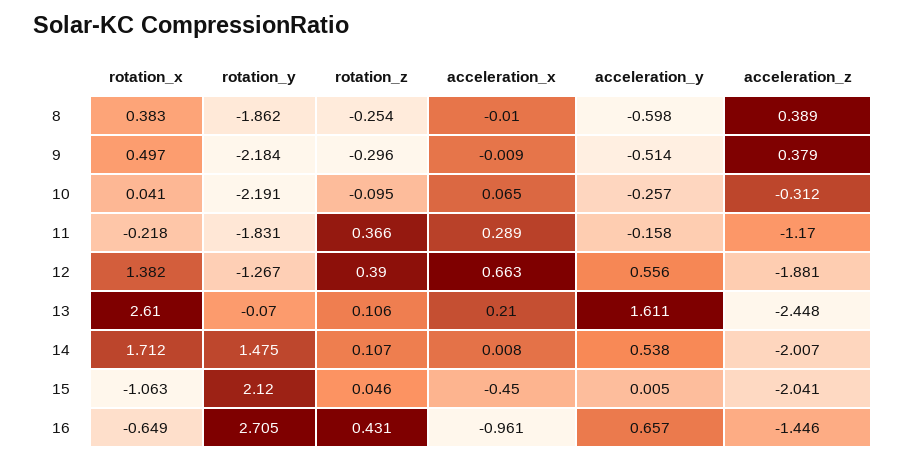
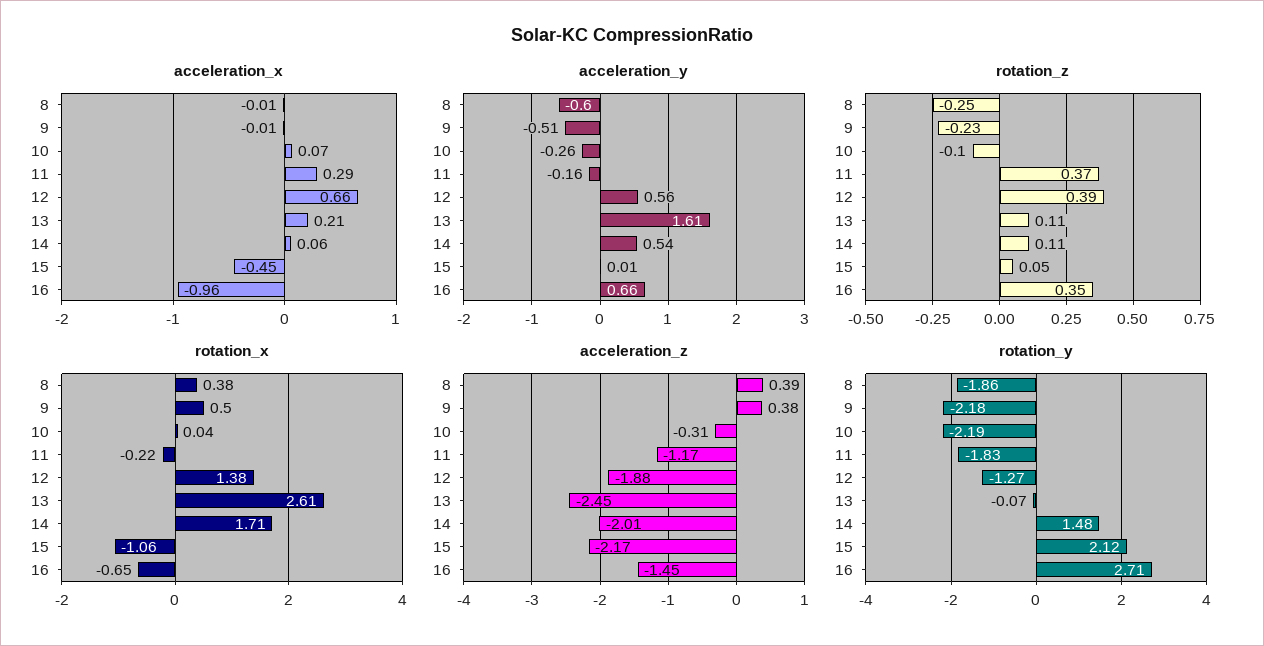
  {
    "rotation_x": {
      "8": 0.383,
      "9": 0.497,
      "10": 0.041,
      "11": -0.218,
      "12": 1.382,
      "13": 2.61,
      "14": 1.712,
      "15": -1.063,
      "16": -0.649
    },
    "rotation_y": {
      "8": -1.862,
      "9": -2.184,
      "10": -2.191,
      "11": -1.831,
      "12": -1.267,
      "13": -0.07,
      "14": 1.475,
      "15": 2.12,
      "16": 2.705
    },
    "rotation_z": {
      "8": -0.254,
-     "9": -0.296,
+     "9": -0.23,
      "10": -0.095,
      "11": 0.366,
      "12": 0.39,
      "13": 0.106,
      "14": 0.107,
      "15": 0.046,
-     "16": 0.431
+     "16": 0.35
    },
    "acceleration_x": {
      "8": -0.01,
      "9": -0.009,
      "10": 0.065,
      "11": 0.289,
      "12": 0.663,
      "13": 0.21,
-     "14": 0.008,
+     "14": 0.06,
      "15": -0.45,
      "16": -0.961
    },
    "acceleration_y": {
      "8": -0.598,
      "9": -0.514,
      "10": -0.257,
      "11": -0.158,
      "12": 0.556,
      "13": 1.611,
      "14": 0.538,
      "15": 0.005,
      "16": 0.657
    },
    "acceleration_z": {
      "8": 0.389,
      "9": 0.379,
      "10": -0.312,
      "11": -1.17,
      "12": -1.881,
      "13": -2.448,
      "14": -2.007,
-     "15": -2.041,
+     "15": -2.17,
      "16": -1.446
    }
  }

